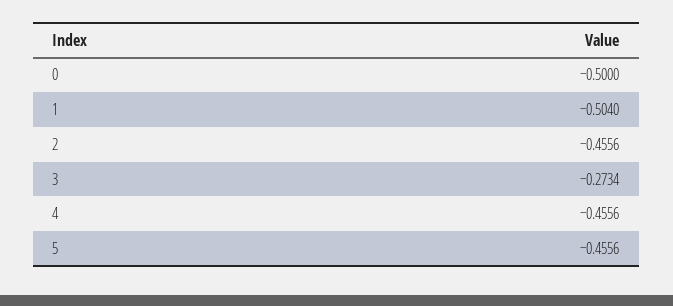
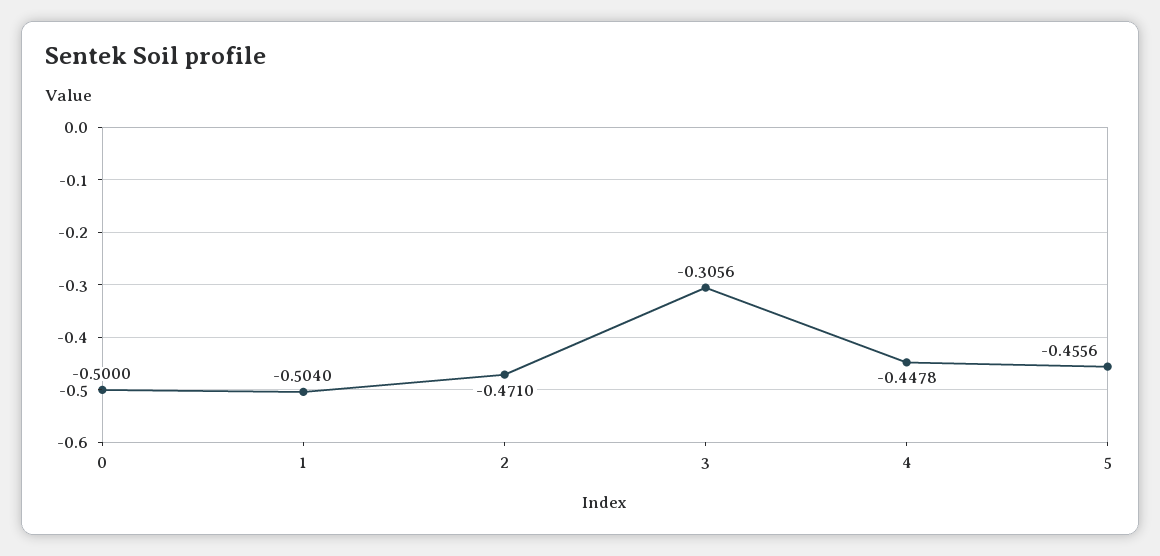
  {
    "0": -0.5,
    "1": -0.504,
-   "2": -0.4556,
+   "2": -0.471,
-   "3": -0.2734,
+   "3": -0.3056,
-   "4": -0.4556,
+   "4": -0.4478,
    "5": -0.4556
  }

